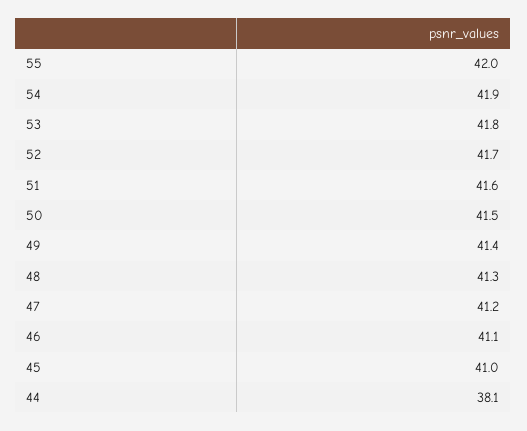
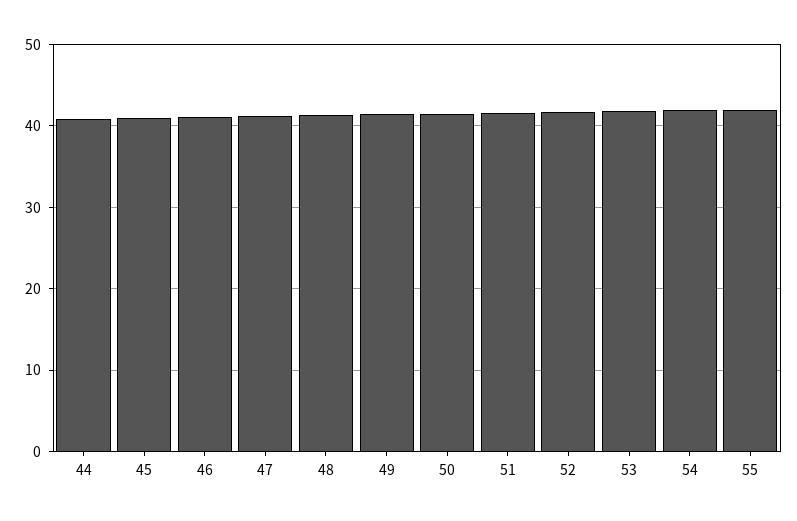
  {
    "55": 42,
    "54": 41.9,
    "53": 41.8,
    "52": 41.7,
    "51": 41.6,
    "50": 41.5,
    "49": 41.4,
    "48": 41.3,
    "47": 41.2,
    "46": 41.1,
    "45": 41,
-   "44": 38.1
+   "44": 41
  }

